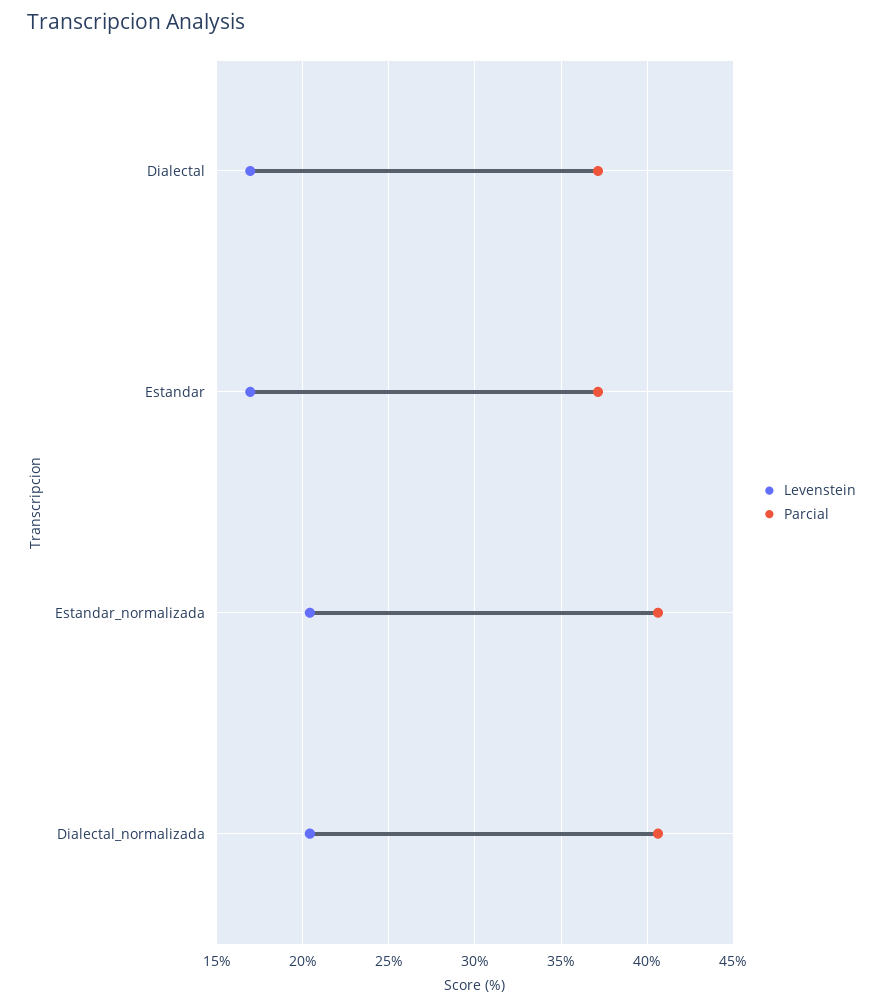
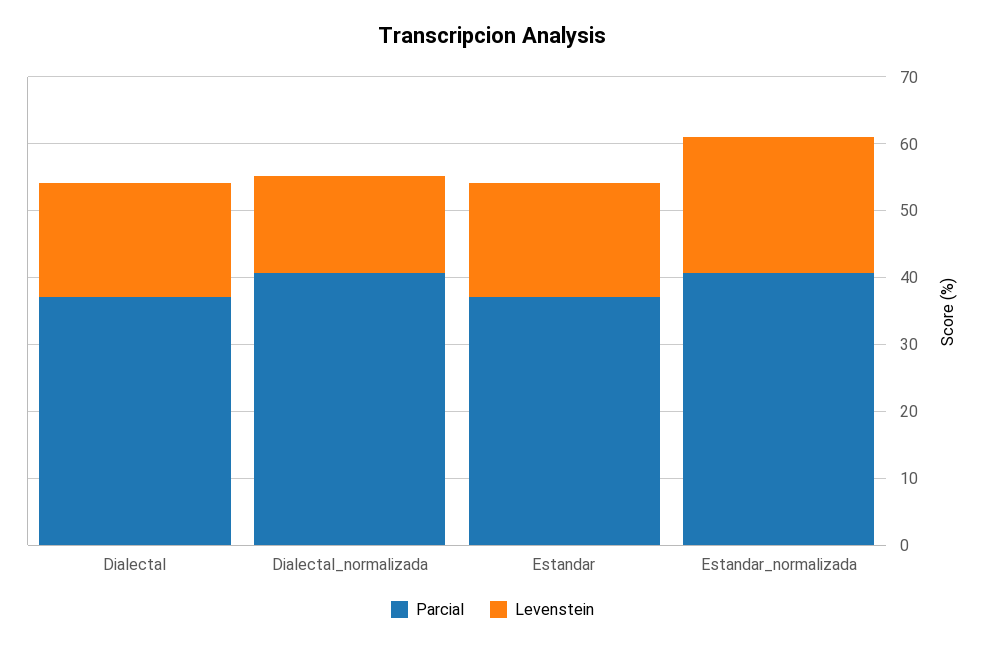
  {
    "Levenstein": {
      "Dialectal": 17,
      "Estandar": 17,
      "Estandar_normalizada": 20.5,
-     "Dialectal_normalizada": 20.5
+     "Dialectal_normalizada": 14
    },
    "Parcial": {
      "Dialectal": 37,
      "Estandar": 37,
      "Estandar_normalizada": 40.5,
      "Dialectal_normalizada": 40.5
    }
  }

